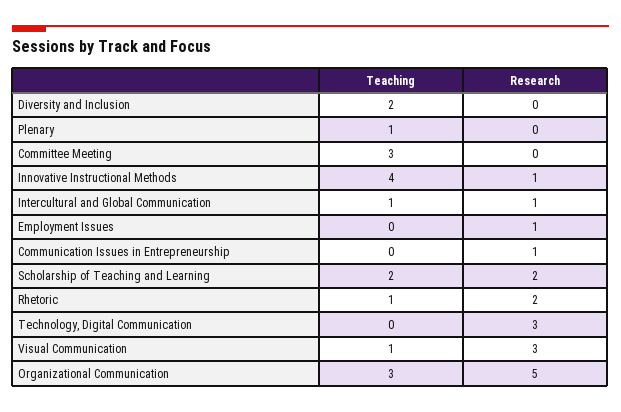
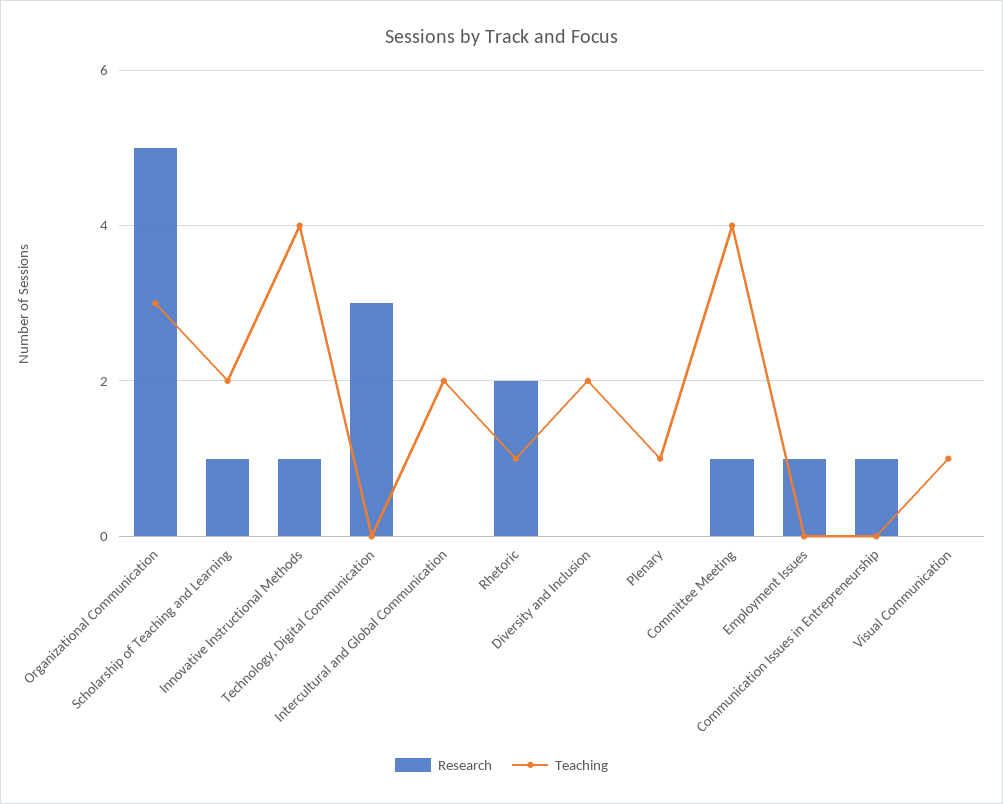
  {
    "Teaching": {
      "Diversity and Inclusion": 2,
      "Plenary": 1,
-     "Committee Meeting": 3,
+     "Committee Meeting": 4,
      "Innovative Instructional Methods": 4,
-     "Intercultural and Global Communication": 1,
+     "Intercultural and Global Communication": 2,
      "Employment Issues": 0,
      "Communication Issues in Entrepreneurship": 0,
      "Scholarship of Teaching and Learning": 2,
      "Rhetoric": 1,
      "Technology, Digital Communication": 0,
      "Visual Communication": 1,
      "Organizational Communication": 3
    },
    "Research": {
      "Diversity and Inclusion": 0,
      "Plenary": 0,
-     "Committee Meeting": 0,
+     "Committee Meeting": 1,
      "Innovative Instructional Methods": 1,
-     "Intercultural and Global Communication": 1,
+     "Intercultural and Global Communication": 0,
      "Employment Issues": 1,
      "Communication Issues in Entrepreneurship": 1,
-     "Scholarship of Teaching and Learning": 2,
+     "Scholarship of Teaching and Learning": 1,
      "Rhetoric": 2,
      "Technology, Digital Communication": 3,
-     "Visual Communication": 3,
+     "Visual Communication": 0,
      "Organizational Communication": 5
    }
  }

